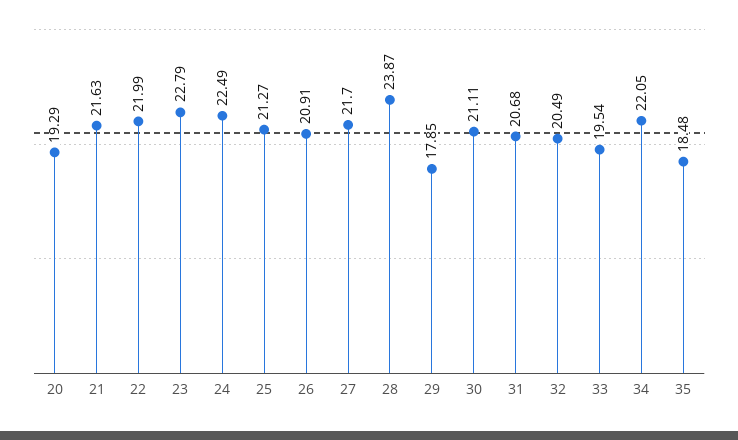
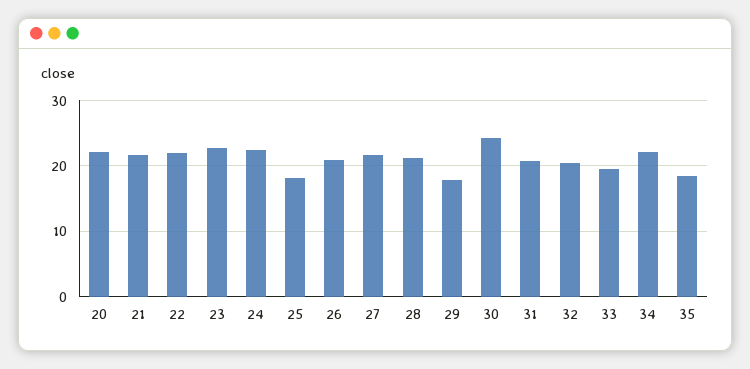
  {
-   "20": 19.29,
+   "20": 22,
    "21": 21.63,
    "22": 21.99,
    "23": 22.79,
    "24": 22.49,
-   "25": 21.27,
+   "25": 18,
    "26": 20.91,
    "27": 21.7,
-   "28": 23.87,
+   "28": 21,
    "29": 17.85,
-   "30": 21.11,
+   "30": 24,
    "31": 20.68,
    "32": 20.49,
    "33": 19.54,
    "34": 22.05,
    "35": 18.48
  }

